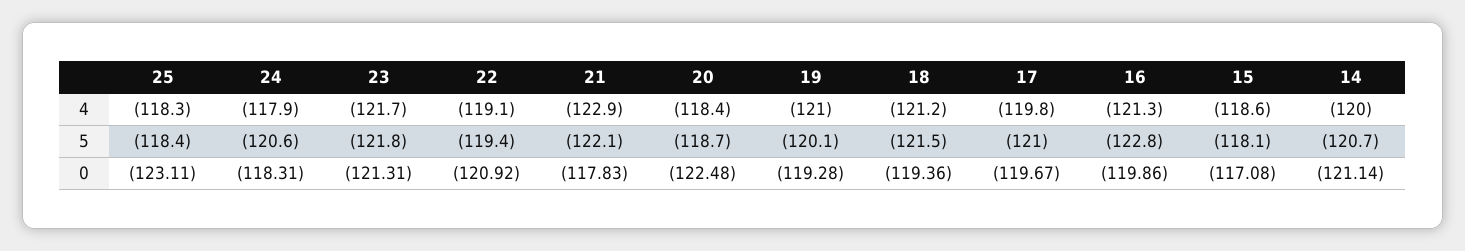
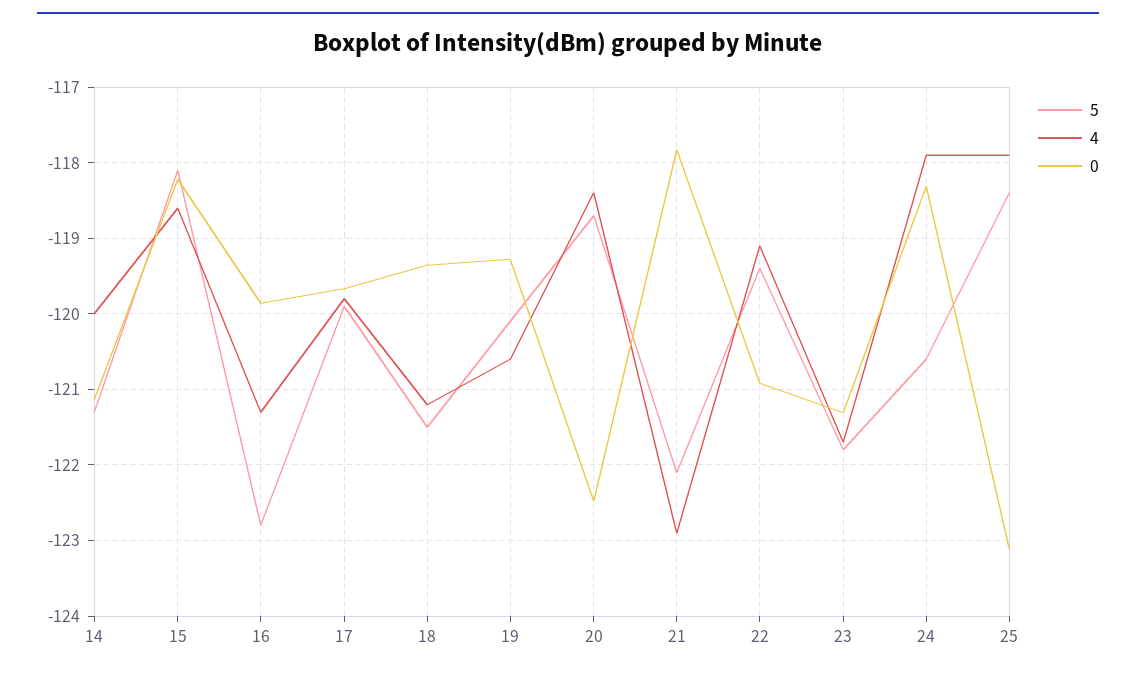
  {
    "4": {
-     "25": -118.3,
+     "25": -117.9,
      "24": -117.9,
      "23": -121.7,
      "22": -119.1,
      "21": -122.9,
      "20": -118.4,
-     "19": -121,
+     "19": -120.6,
      "18": -121.2,
      "17": -119.8,
      "16": -121.3,
      "15": -118.6,
      "14": -120
    },
    "5": {
      "25": -118.4,
      "24": -120.6,
      "23": -121.8,
      "22": -119.4,
      "21": -122.1,
      "20": -118.7,
      "19": -120.1,
      "18": -121.5,
-     "17": -121,
+     "17": -119.9,
      "16": -122.8,
      "15": -118.1,
-     "14": -120.7
+     "14": -121.3
    },
    "0": {
      "25": -123.11,
      "24": -118.31,
      "23": -121.31,
      "22": -120.92,
      "21": -117.83,
      "20": -122.48,
      "19": -119.28,
      "18": -119.36,
      "17": -119.67,
      "16": -119.86,
-     "15": -117.08,
+     "15": -118.2,
      "14": -121.14
    }
  }

